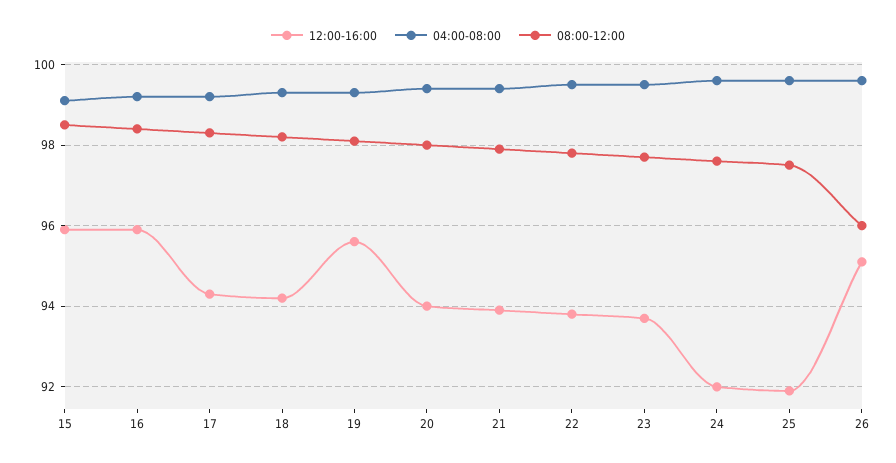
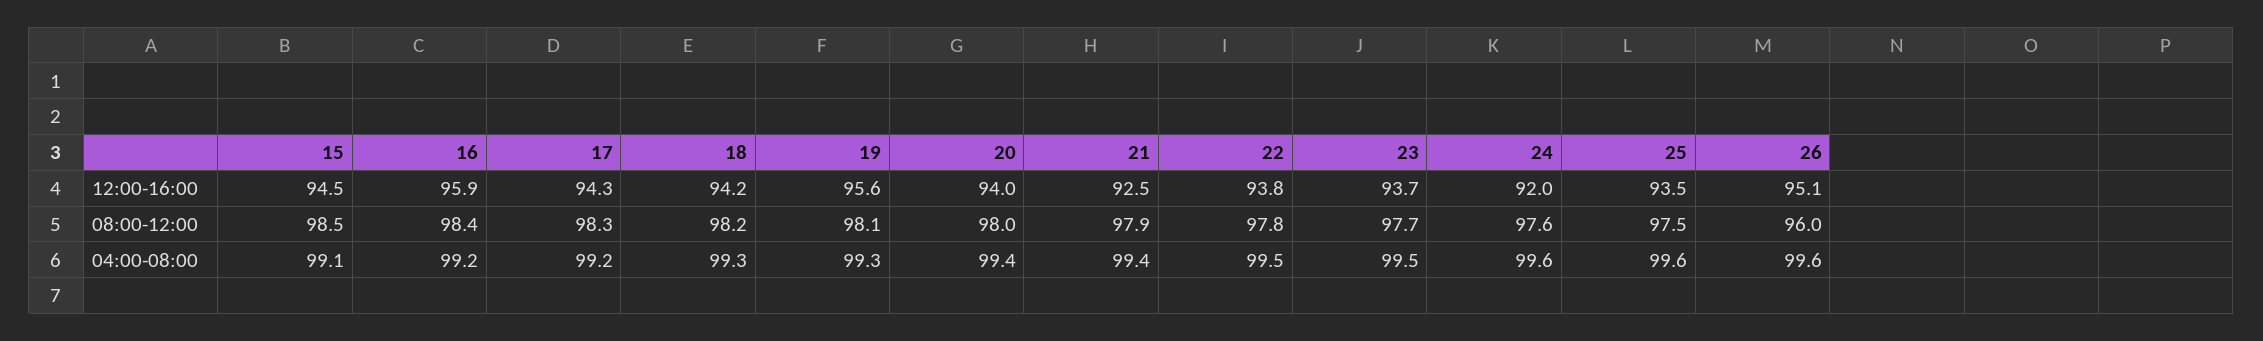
  {
    "12:00-16:00": {
-     "15": 96,
+     "15": 94.5,
      "16": 95.9,
      "17": 94.3,
      "18": 94.2,
      "19": 95.6,
      "20": 94,
-     "21": 94,
+     "21": 92.5,
      "22": 93.8,
      "23": 93.7,
      "24": 92,
-     "25": 92,
+     "25": 93.5,
      "26": 95.1
    },
    "04:00-08:00": {
      "15": 99.1,
      "16": 99.2,
      "17": 99.2,
      "18": 99.3,
      "19": 99.3,
      "20": 99.4,
      "21": 99.4,
      "22": 99.5,
      "23": 99.5,
      "24": 99.6,
      "25": 99.6,
      "26": 99.6
    },
    "08:00-12:00": {
      "15": 98.5,
      "16": 98.4,
      "17": 98.3,
      "18": 98.2,
      "19": 98.1,
      "20": 98,
      "21": 97.9,
      "22": 97.8,
      "23": 97.7,
      "24": 97.6,
      "25": 97.5,
      "26": 96
    }
  }

